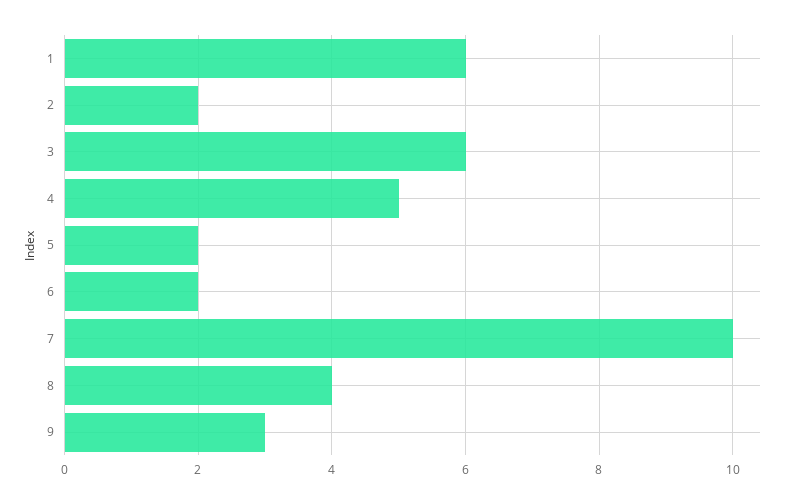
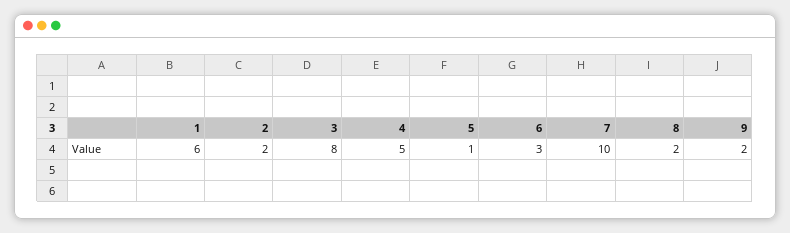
  {
    "1": 6,
    "2": 2,
-   "3": 6,
+   "3": 8,
    "4": 5,
-   "5": 2,
+   "5": 1,
-   "6": 2,
+   "6": 3,
    "7": 10,
-   "8": 4,
+   "8": 2,
-   "9": 3
+   "9": 2
  }

